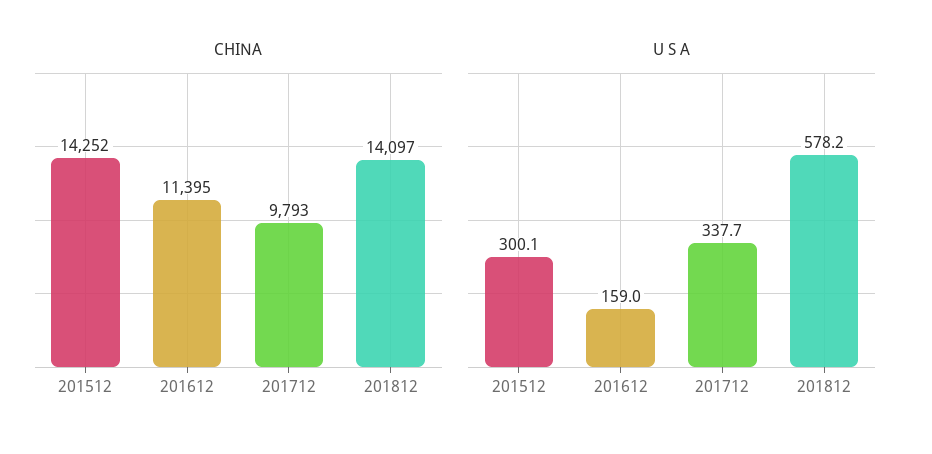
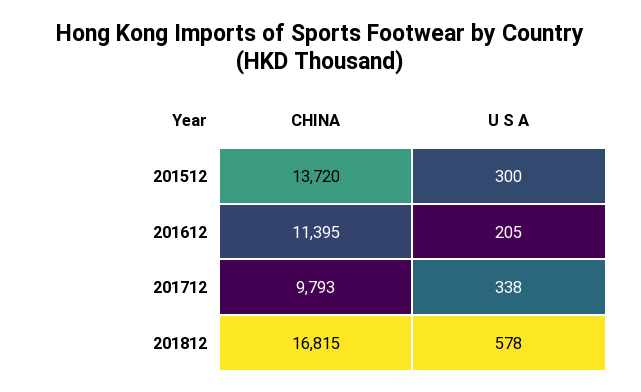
  {
    "CHINA": {
-     "201512": 14252,
+     "201512": 13720,
      "201612": 11395,
      "201712": 9793,
-     "201812": 14097
+     "201812": 16815
    },
    "U S A": {
      "201512": 300.1,
-     "201612": 159,
+     "201612": 205,
      "201712": 337.7,
      "201812": 578.2
    }
  }

